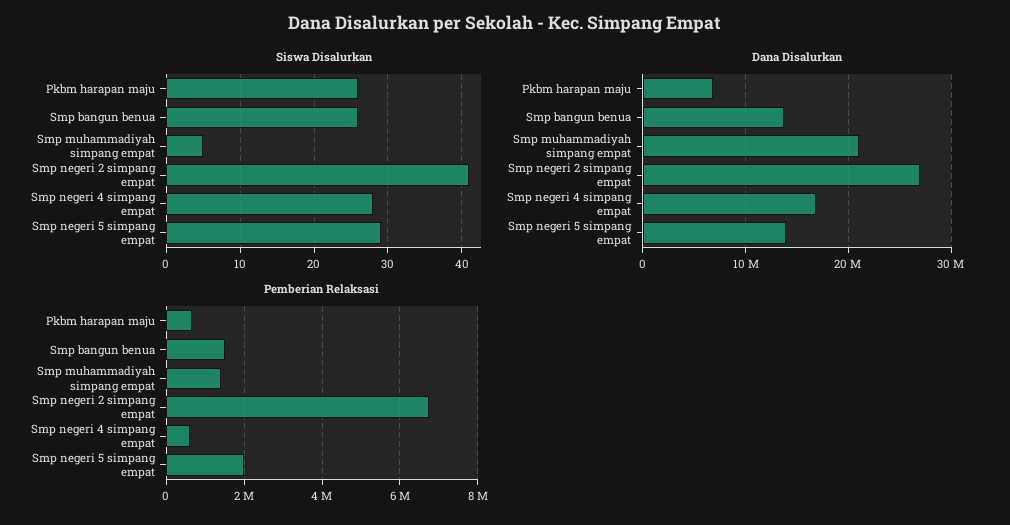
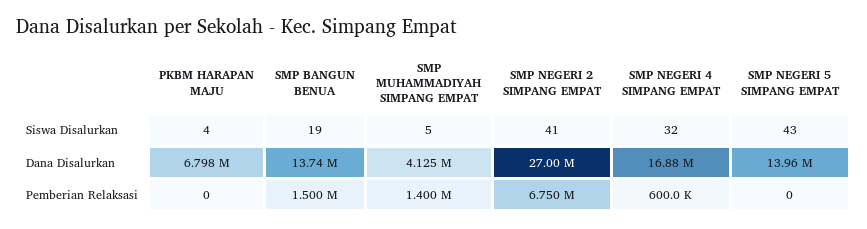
  {
    "Siswa Disalurkan": {
-     "Pkbm harapan maju": 26,
+     "Pkbm harapan maju": 4,
-     "Smp bangun benua": 26,
+     "Smp bangun benua": 19,
      "Smp muhammadiyah simpang empat": 5,
      "Smp negeri 2 simpang empat": 41,
-     "Smp negeri 4 simpang empat": 28,
+     "Smp negeri 4 simpang empat": 32,
-     "Smp negeri 5 simpang empat": 29
+     "Smp negeri 5 simpang empat": 43
    },
    "Dana Disalurkan": {
      "Pkbm harapan maju": 6798000,
      "Smp bangun benua": 13740000,
-     "Smp muhammadiyah simpang empat": 21000000,
+     "Smp muhammadiyah simpang empat": 4125000,
      "Smp negeri 2 simpang empat": 27000000,
      "Smp negeri 4 simpang empat": 16880000,
      "Smp negeri 5 simpang empat": 13960000
    },
    "Pemberian Relaksasi": {
-     "Pkbm harapan maju": 600000,
+     "Pkbm harapan maju": 0,
      "Smp bangun benua": 1500000,
      "Smp muhammadiyah simpang empat": 1400000,
      "Smp negeri 2 simpang empat": 6750000,
      "Smp negeri 4 simpang empat": 600000,
-     "Smp negeri 5 simpang empat": 2000000
+     "Smp negeri 5 simpang empat": 0
    }
  }

